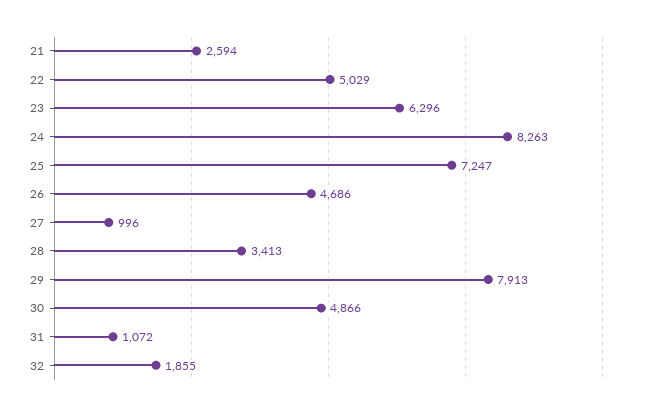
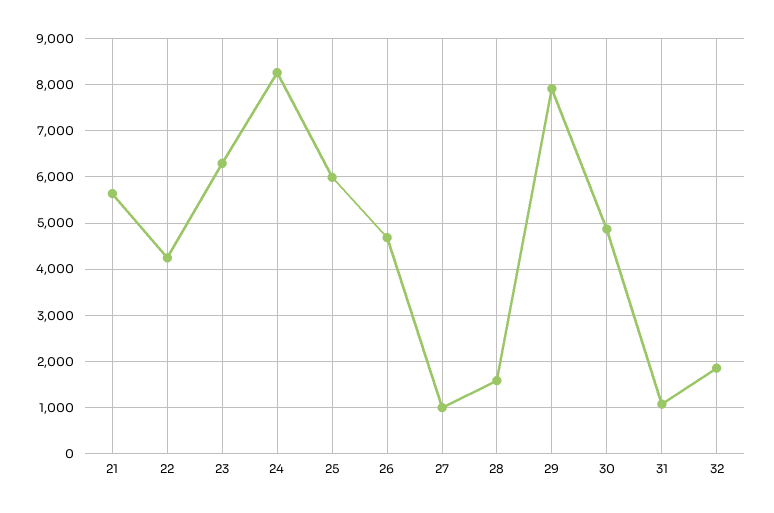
  {
-   "21": 2594,
+   "21": 5600,
-   "22": 5029,
+   "22": 4200,
    "23": 6296,
    "24": 8263,
-   "25": 7247,
+   "25": 6000,
    "26": 4686,
    "27": 996,
-   "28": 3413,
+   "28": 1600,
    "29": 7913,
    "30": 4866,
    "31": 1072,
    "32": 1855
  }

